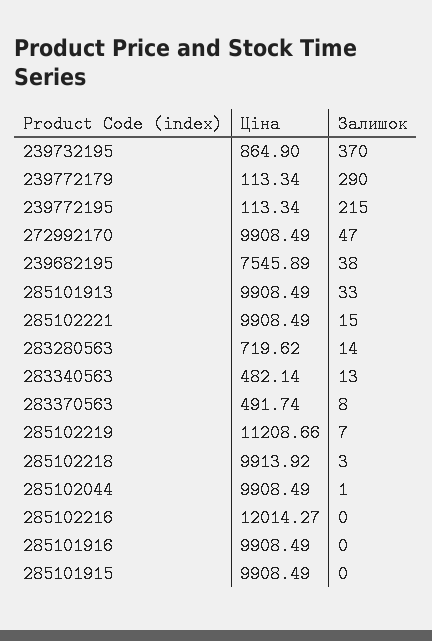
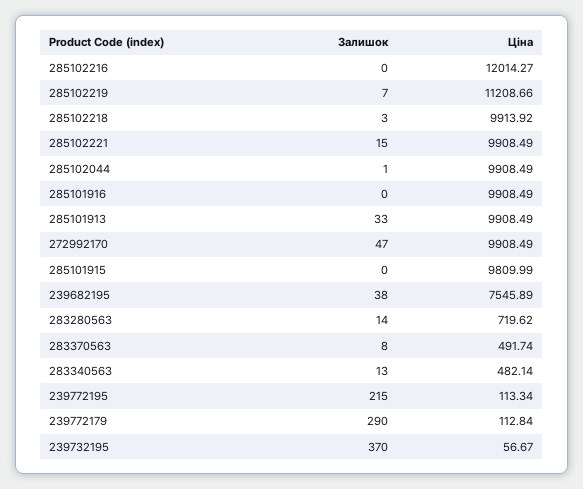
  {
    "Ціна": {
-     "239732195": 864.9,
+     "239732195": 56.67,
-     "239772179": 113.34,
+     "239772179": 112.84,
      "239772195": 113.34,
      "272992170": 9908.49,
      "239682195": 7545.89,
      "285101913": 9908.49,
      "285102221": 9908.49,
      "283280563": 719.62,
      "283340563": 482.14,
      "283370563": 491.74,
      "285102219": 11208.66,
      "285102218": 9913.92,
      "285102044": 9908.49,
      "285102216": 12014.27,
      "285101916": 9908.49,
-     "285101915": 9908.49
+     "285101915": 9809.99
    },
    "Залишок": {
      "239732195": 370,
      "239772179": 290,
      "239772195": 215,
      "272992170": 47,
      "239682195": 38,
      "285101913": 33,
      "285102221": 15,
      "283280563": 14,
      "283340563": 13,
      "283370563": 8,
      "285102219": 7,
      "285102218": 3,
      "285102044": 1,
      "285102216": 0,
      "285101916": 0,
      "285101915": 0
    }
  }

